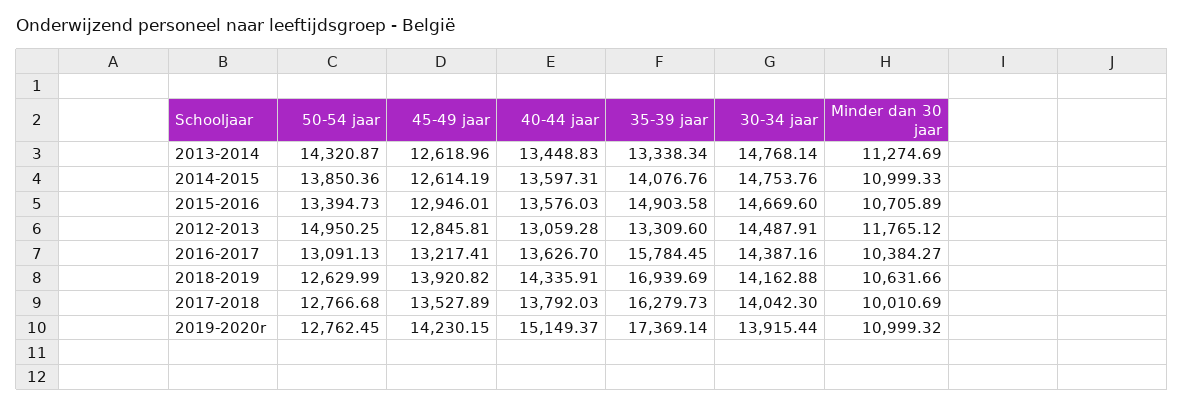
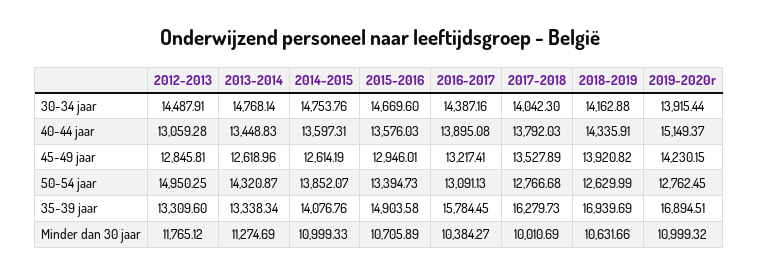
  {
    "50-54 jaar": {
      "2013-2014": 14320.87,
-     "2014-2015": 13850.36,
+     "2014-2015": 13852.07,
      "2015-2016": 13394.73,
      "2012-2013": 14950.25,
      "2016-2017": 13091.13,
      "2018-2019": 12629.99,
      "2017-2018": 12766.68,
      "2019-2020r": 12762.45
    },
    "45-49 jaar": {
      "2013-2014": 12618.96,
      "2014-2015": 12614.19,
      "2015-2016": 12946.01,
      "2012-2013": 12845.81,
      "2016-2017": 13217.41,
      "2018-2019": 13920.82,
      "2017-2018": 13527.89,
      "2019-2020r": 14230.15
    },
    "40-44 jaar": {
      "2013-2014": 13448.83,
      "2014-2015": 13597.31,
      "2015-2016": 13576.03,
      "2012-2013": 13059.28,
-     "2016-2017": 13626.7,
+     "2016-2017": 13895.08,
      "2018-2019": 14335.91,
      "2017-2018": 13792.03,
      "2019-2020r": 15149.37
    },
    "35-39 jaar": {
      "2013-2014": 13338.34,
      "2014-2015": 14076.76,
      "2015-2016": 14903.58,
      "2012-2013": 13309.6,
      "2016-2017": 15784.45,
      "2018-2019": 16939.69,
      "2017-2018": 16279.73,
-     "2019-2020r": 17369.14
+     "2019-2020r": 16894.51
    },
    "30-34 jaar": {
      "2013-2014": 14768.14,
      "2014-2015": 14753.76,
      "2015-2016": 14669.6,
      "2012-2013": 14487.91,
      "2016-2017": 14387.16,
      "2018-2019": 14162.88,
      "2017-2018": 14042.3,
      "2019-2020r": 13915.44
    },
    "Minder dan 30 jaar": {
      "2013-2014": 11274.69,
      "2014-2015": 10999.33,
      "2015-2016": 10705.89,
      "2012-2013": 11765.12,
      "2016-2017": 10384.27,
      "2018-2019": 10631.66,
      "2017-2018": 10010.69,
      "2019-2020r": 10999.32
    }
  }

